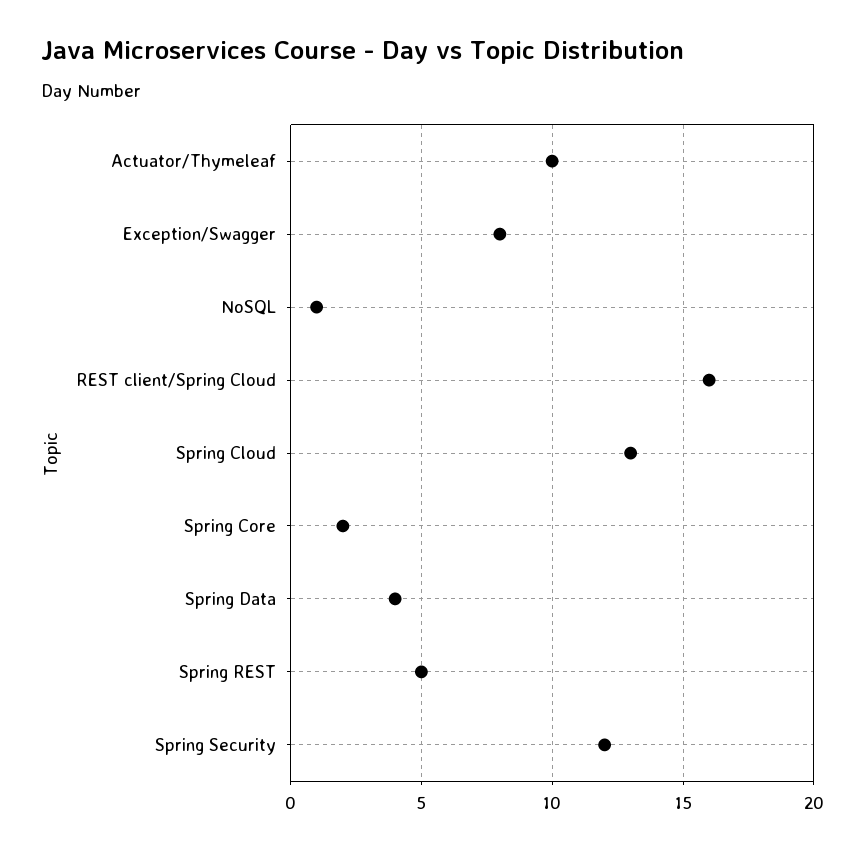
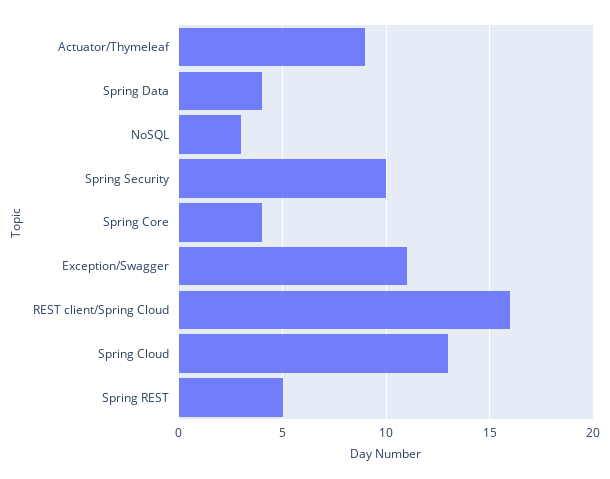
  {
-   "Actuator/Thymeleaf": 10,
+   "Actuator/Thymeleaf": 9,
-   "Exception/Swagger": 8,
+   "Exception/Swagger": 11,
-   "NoSQL": 1,
+   "NoSQL": 3,
    "REST client/Spring Cloud": 16,
    "Spring Cloud": 13,
-   "Spring Core": 2,
+   "Spring Core": 4,
    "Spring Data": 4,
    "Spring REST": 5,
-   "Spring Security": 12
+   "Spring Security": 10
  }

